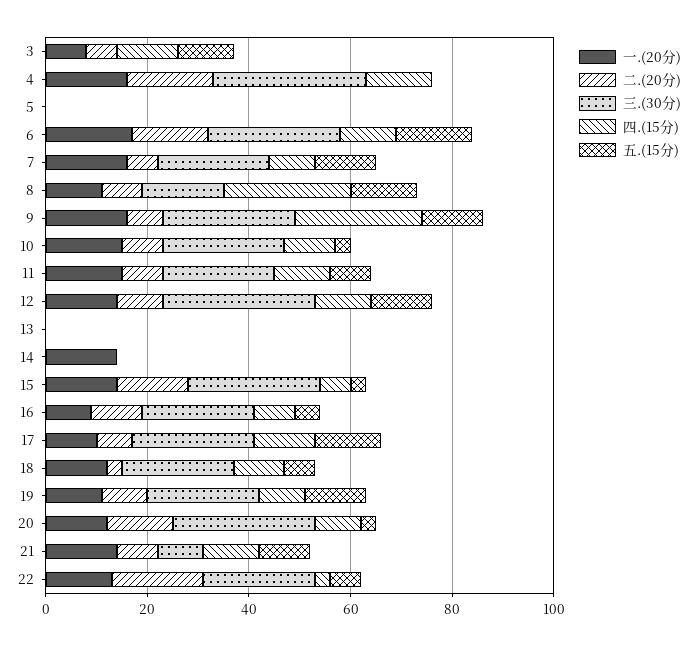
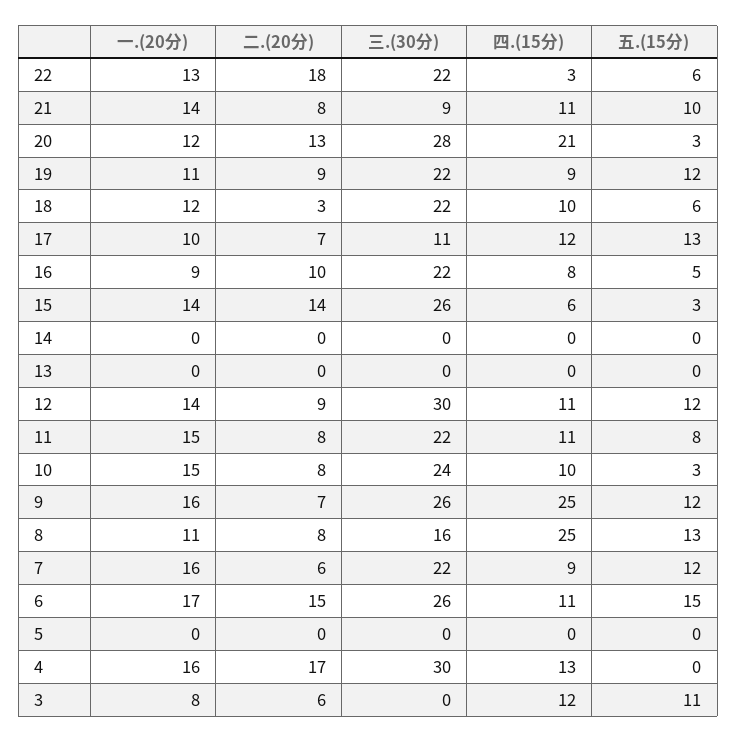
  {
    "一.(20分)": {
      "3": 8,
      "4": 16,
      "5": 0,
      "6": 17,
      "7": 16,
      "8": 11,
      "9": 16,
      "10": 15,
      "11": 15,
      "12": 14,
      "13": 0,
-     "14": 15,
+     "14": 0,
      "15": 14,
      "16": 9,
      "17": 10,
      "18": 12,
      "19": 11,
      "20": 12,
      "21": 14,
      "22": 13
    },
    "二.(20分)": {
      "3": 6,
      "4": 17,
      "5": 0,
      "6": 15,
      "7": 6,
      "8": 8,
      "9": 7,
      "10": 8,
      "11": 8,
      "12": 9,
      "13": 0,
      "14": 0,
      "15": 14,
      "16": 10,
      "17": 7,
      "18": 3,
      "19": 9,
      "20": 13,
      "21": 8,
      "22": 18
    },
    "三.(30分)": {
      "3": 0,
      "4": 30,
      "5": 0,
      "6": 26,
      "7": 22,
      "8": 16,
      "9": 26,
      "10": 24,
      "11": 22,
      "12": 30,
      "13": 0,
      "14": 0,
      "15": 26,
      "16": 22,
-     "17": 25,
+     "17": 11,
      "18": 22,
      "19": 22,
      "20": 28,
      "21": 9,
      "22": 22
    },
    "四.(15分)": {
      "3": 12,
      "4": 13,
      "5": 0,
      "6": 11,
      "7": 9,
      "8": 25,
      "9": 25,
      "10": 10,
      "11": 11,
      "12": 11,
      "13": 0,
      "14": 0,
      "15": 6,
      "16": 8,
      "17": 12,
      "18": 10,
      "19": 9,
-     "20": 10,
+     "20": 21,
      "21": 11,
      "22": 3
    },
    "五.(15分)": {
      "3": 11,
      "4": 0,
      "5": 0,
      "6": 15,
      "7": 12,
      "8": 13,
      "9": 12,
      "10": 3,
      "11": 8,
      "12": 12,
      "13": 0,
      "14": 0,
      "15": 3,
      "16": 5,
      "17": 13,
      "18": 6,
      "19": 12,
      "20": 3,
      "21": 10,
      "22": 6
    }
  }

